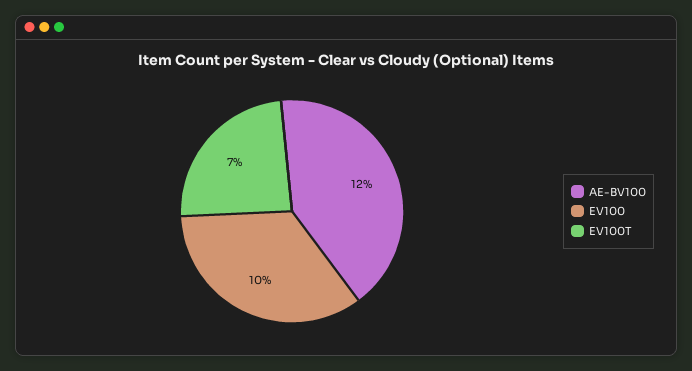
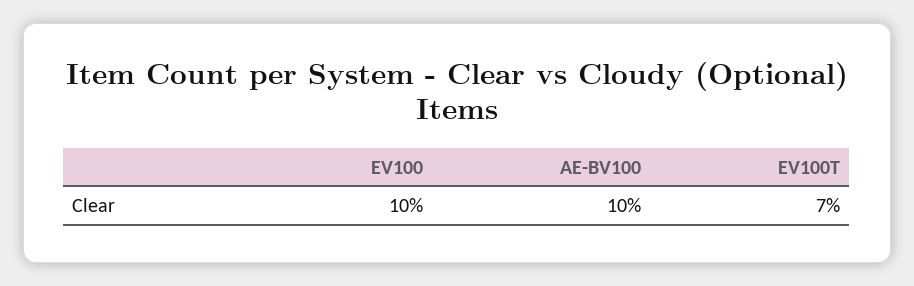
  {
-   "AE-BV100": 12,
+   "AE-BV100": 10,
    "EV100": 10,
    "EV100T": 7
  }

